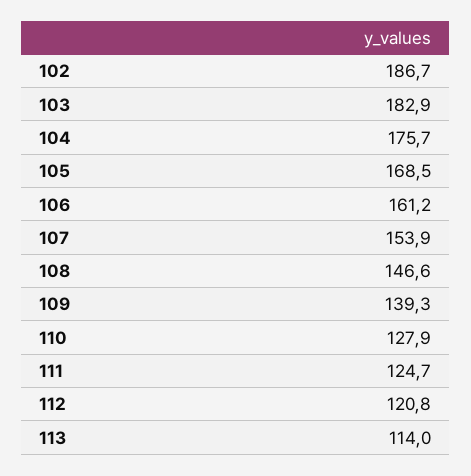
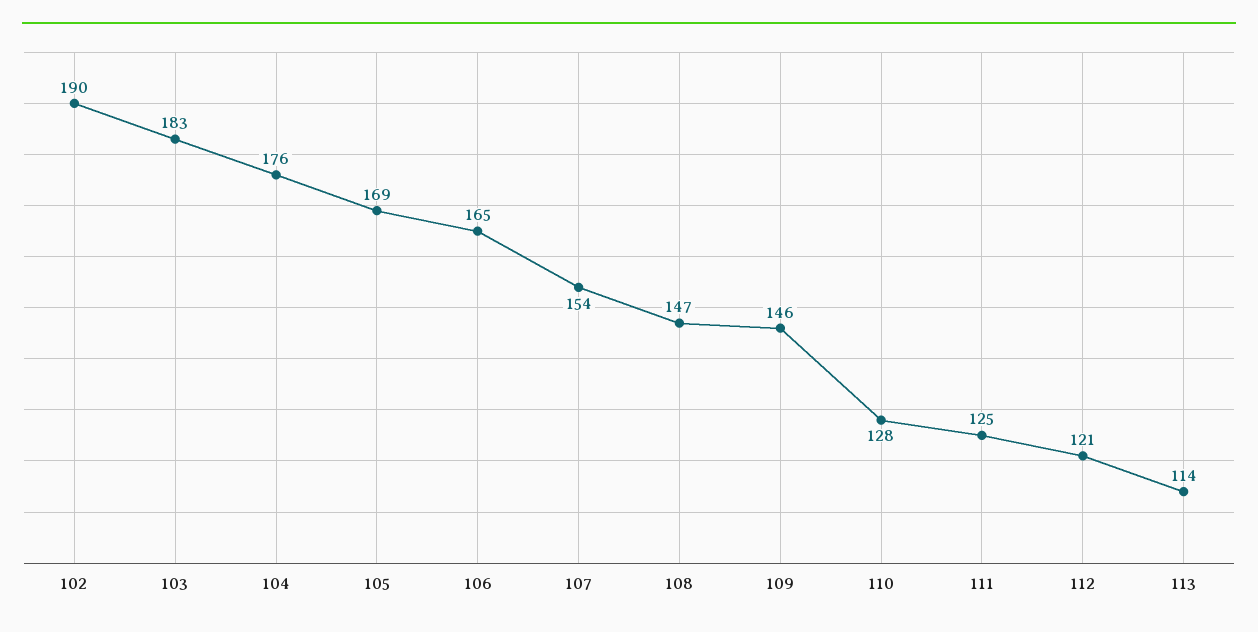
  {
-   "102": 186.7,
+   "102": 190,
    "103": 182.9,
    "104": 175.7,
    "105": 168.5,
-   "106": 161.2,
+   "106": 165,
    "107": 153.9,
    "108": 146.6,
-   "109": 139.3,
+   "109": 146,
    "110": 127.9,
    "111": 124.7,
    "112": 120.8,
    "113": 114
  }

